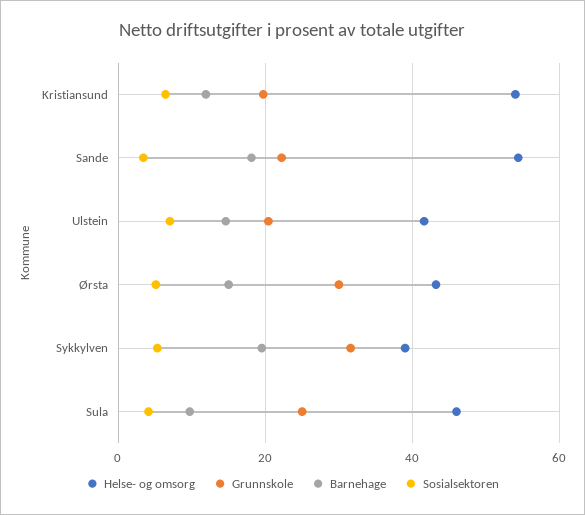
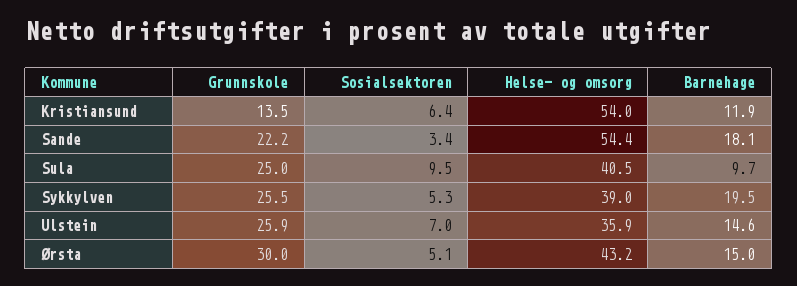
  {
    "Helse- og omsorg": {
      "Kristiansund": 54,
      "Sande": 54.4,
-     "Ulstein": 42,
+     "Ulstein": 35.9,
      "Ørsta": 43.2,
      "Sykkylven": 39,
-     "Sula": 46
+     "Sula": 40.5
    },
    "Grunnskole": {
-     "Kristiansund": 20,
+     "Kristiansund": 13.5,
      "Sande": 22.2,
-     "Ulstein": 20,
+     "Ulstein": 25.9,
      "Ørsta": 30,
-     "Sykkylven": 32,
+     "Sykkylven": 25.5,
      "Sula": 25
    },
    "Barnehage": {
      "Kristiansund": 11.9,
      "Sande": 18.1,
      "Ulstein": 14.6,
      "Ørsta": 15,
      "Sykkylven": 19.5,
      "Sula": 9.7
    },
    "Sosialsektoren": {
      "Kristiansund": 6.4,
      "Sande": 3.4,
      "Ulstein": 7,
      "Ørsta": 5.1,
      "Sykkylven": 5.3,
-     "Sula": 4
+     "Sula": 9.5
    }
  }

